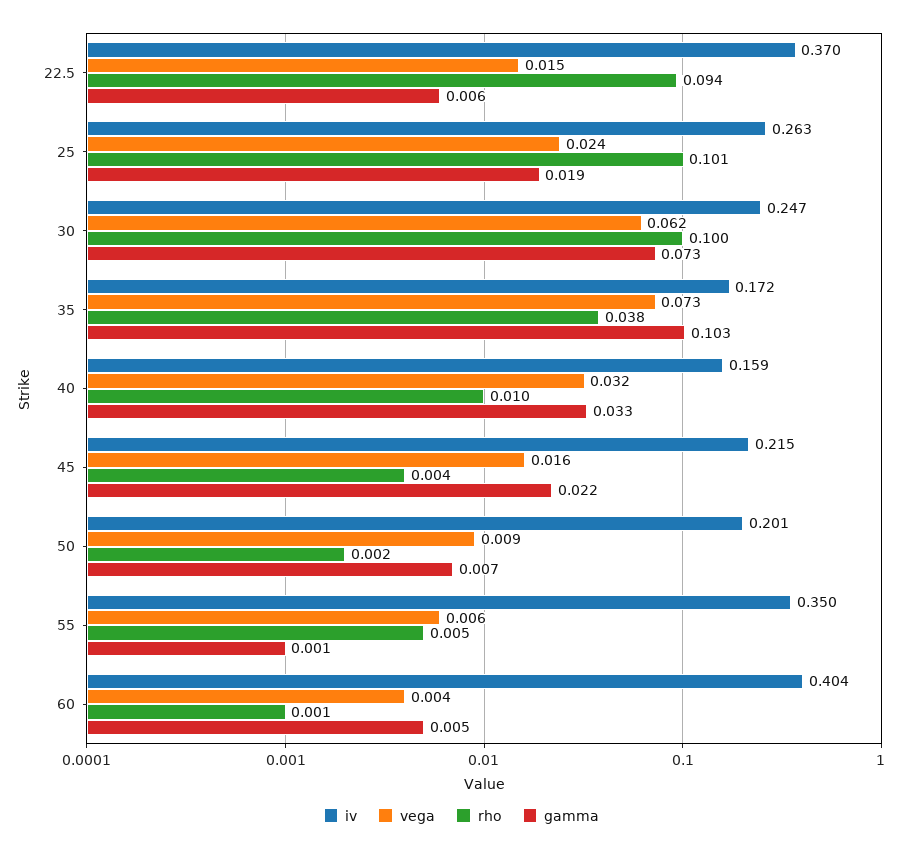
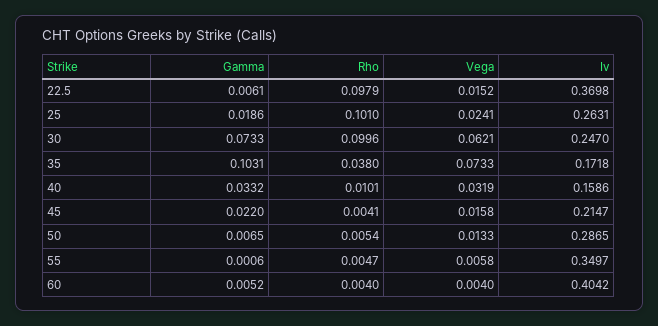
  {
    "iv": {
      "22.5": 0.3698,
      "25": 0.2631,
      "30": 0.247,
      "35": 0.1718,
      "40": 0.1586,
      "45": 0.2147,
-     "50": 0.201,
+     "50": 0.2865,
      "55": 0.3497,
      "60": 0.4042
    },
    "vega": {
      "22.5": 0.0152,
      "25": 0.0241,
      "30": 0.0621,
      "35": 0.0733,
      "40": 0.0319,
      "45": 0.0158,
-     "50": 0.009,
+     "50": 0.0133,
      "55": 0.0058,
      "60": 0.004
    },
    "rho": {
-     "22.5": 0.094,
+     "22.5": 0.0979,
      "25": 0.101,
      "30": 0.0996,
      "35": 0.038,
      "40": 0.0101,
      "45": 0.0041,
-     "50": 0.002,
+     "50": 0.0054,
      "55": 0.0047,
-     "60": 0.001
+     "60": 0.004
    },
    "gamma": {
      "22.5": 0.0061,
      "25": 0.0186,
      "30": 0.0733,
      "35": 0.1031,
      "40": 0.0332,
      "45": 0.022,
      "50": 0.0065,
      "55": 0.0006,
      "60": 0.0052
    }
  }

